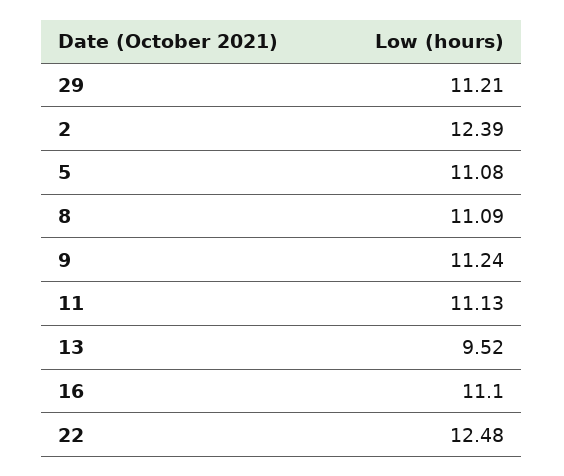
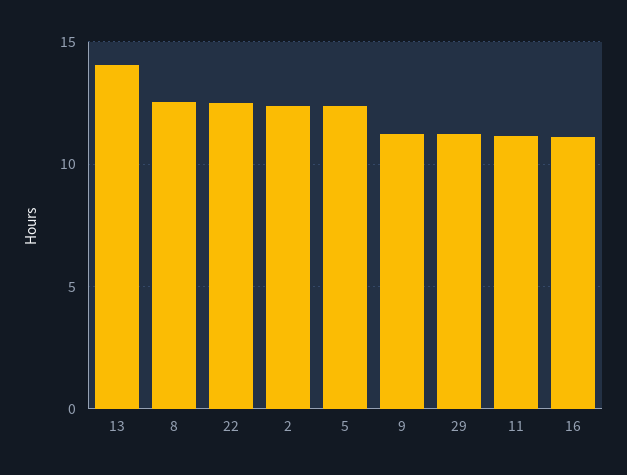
  {
    "29": 11.21,
    "2": 12.39,
-   "5": 11.08,
+   "5": 12.5,
-   "8": 11.09,
+   "8": 12.5,
    "9": 11.24,
    "11": 11.13,
-   "13": 9.52,
+   "13": 14,
    "16": 11.1,
    "22": 12.48
  }

